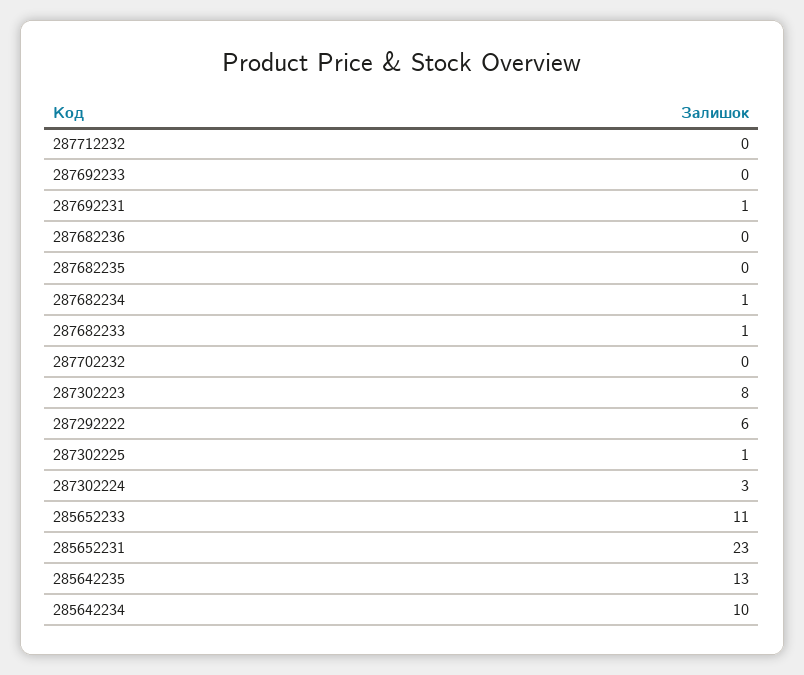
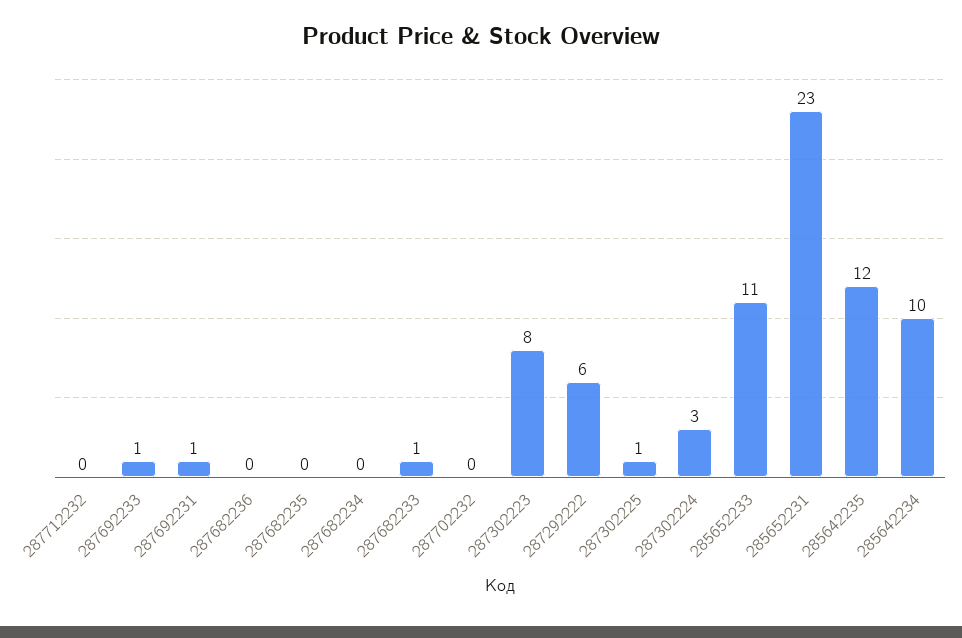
  {
    "287712232": 0,
-   "287692233": 0,
+   "287692233": 1,
    "287692231": 1,
    "287682236": 0,
    "287682235": 0,
-   "287682234": 1,
+   "287682234": 0,
    "287682233": 1,
    "287702232": 0,
    "287302223": 8,
    "287292222": 6,
    "287302225": 1,
    "287302224": 3,
    "285652233": 11,
    "285652231": 23,
-   "285642235": 13,
+   "285642235": 12,
    "285642234": 10
  }

